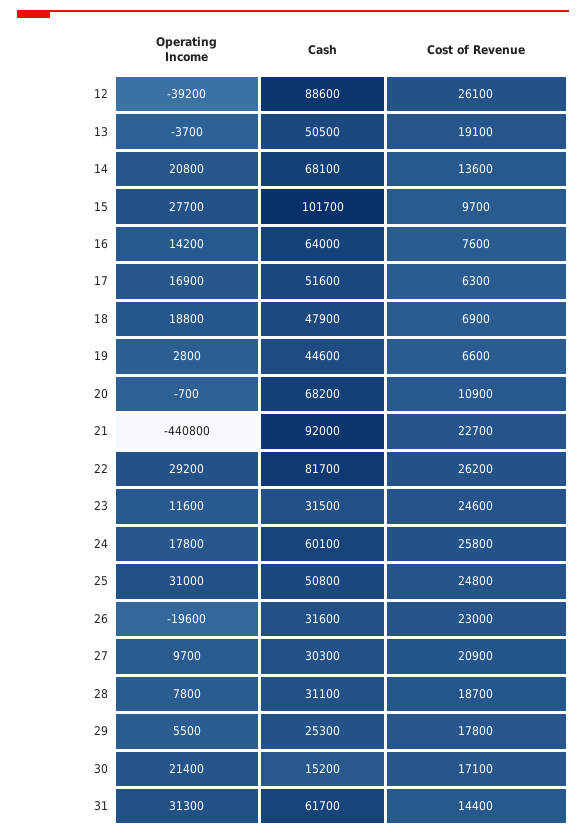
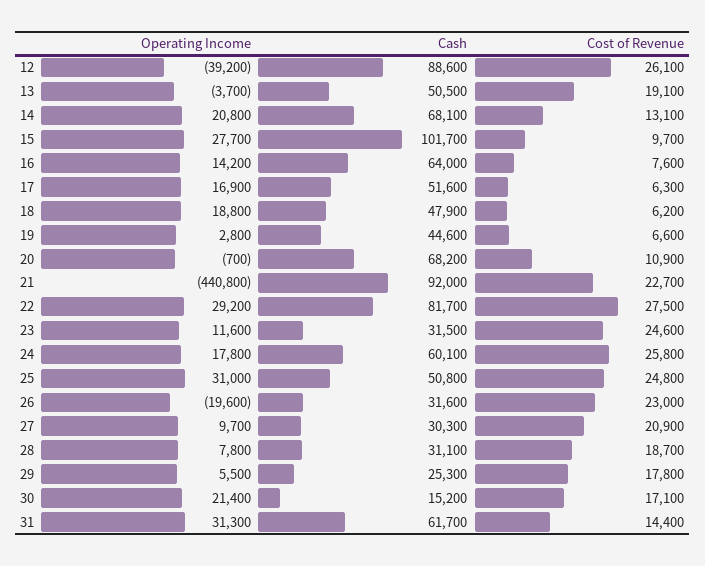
  {
    "Operating Income": {
      "12": -39200,
      "13": -3700,
      "14": 20800,
      "15": 27700,
      "16": 14200,
      "17": 16900,
      "18": 18800,
      "19": 2800,
      "20": -700,
      "21": -440800,
      "22": 29200,
      "23": 11600,
      "24": 17800,
      "25": 31000,
      "26": -19600,
      "27": 9700,
      "28": 7800,
      "29": 5500,
      "30": 21400,
      "31": 31300
    },
    "Cash": {
      "12": 88600,
      "13": 50500,
      "14": 68100,
      "15": 101700,
      "16": 64000,
      "17": 51600,
      "18": 47900,
      "19": 44600,
      "20": 68200,
      "21": 92000,
      "22": 81700,
      "23": 31500,
      "24": 60100,
      "25": 50800,
      "26": 31600,
      "27": 30300,
      "28": 31100,
      "29": 25300,
      "30": 15200,
      "31": 61700
    },
    "Cost of Revenue": {
      "12": 26100,
      "13": 19100,
-     "14": 13600,
+     "14": 13100,
      "15": 9700,
      "16": 7600,
      "17": 6300,
-     "18": 6900,
+     "18": 6200,
      "19": 6600,
      "20": 10900,
      "21": 22700,
-     "22": 26200,
+     "22": 27500,
      "23": 24600,
      "24": 25800,
      "25": 24800,
      "26": 23000,
      "27": 20900,
      "28": 18700,
      "29": 17800,
      "30": 17100,
      "31": 14400
    }
  }

